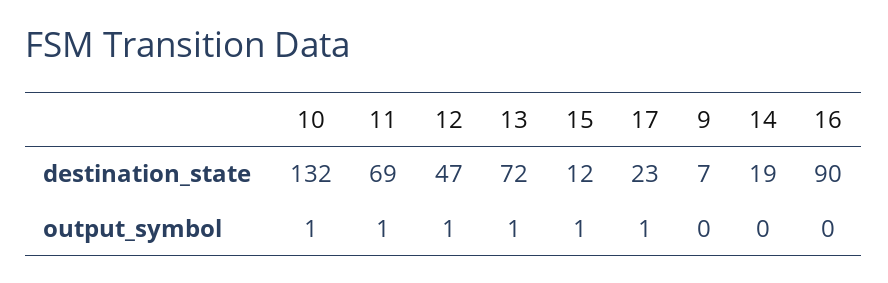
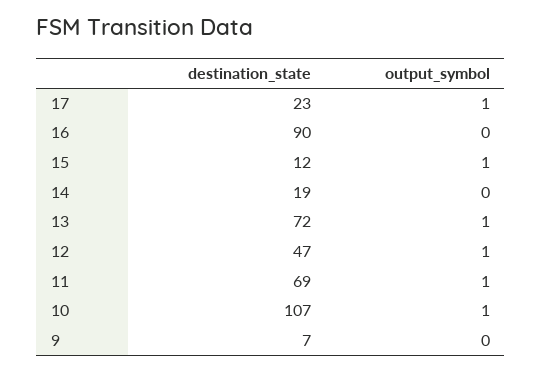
  {
    "10": {
-     "destination_state": 132,
+     "destination_state": 107,
      "output_symbol": 1
    },
    "11": {
      "destination_state": 69,
      "output_symbol": 1
    },
    "12": {
      "destination_state": 47,
      "output_symbol": 1
    },
    "13": {
      "destination_state": 72,
      "output_symbol": 1
    },
    "15": {
      "destination_state": 12,
      "output_symbol": 1
    },
    "17": {
      "destination_state": 23,
      "output_symbol": 1
    },
    "9": {
      "destination_state": 7,
      "output_symbol": 0
    },
    "14": {
      "destination_state": 19,
      "output_symbol": 0
    },
    "16": {
      "destination_state": 90,
      "output_symbol": 0
    }
  }

